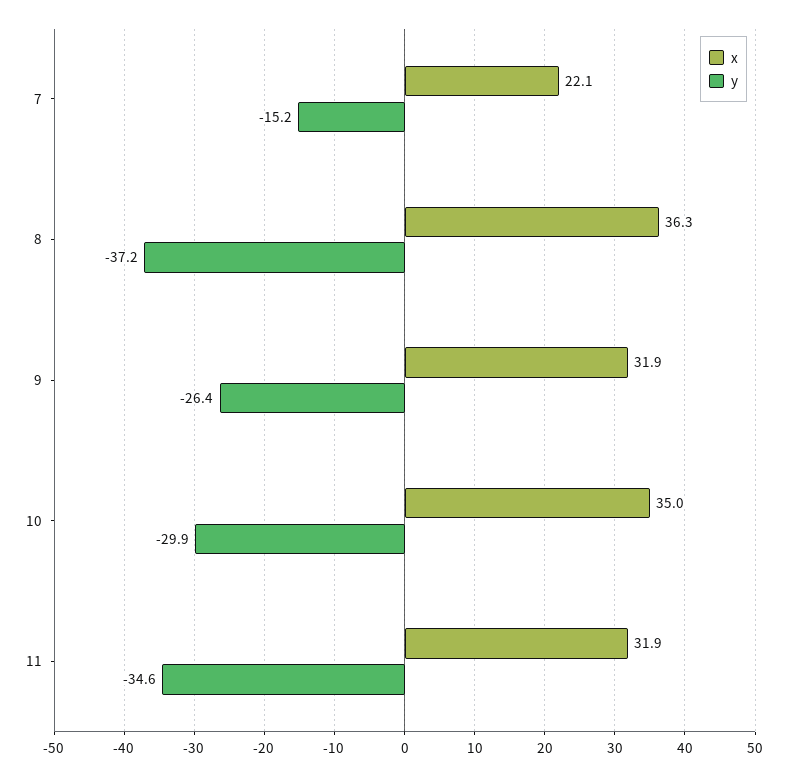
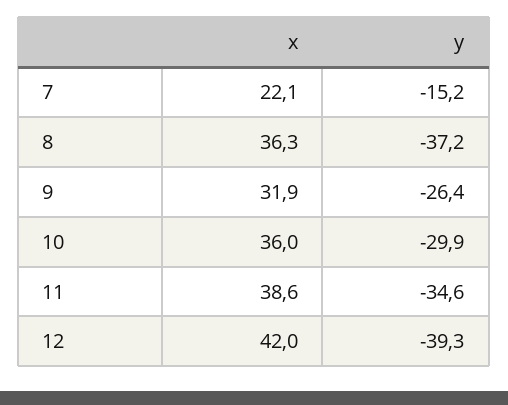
  {
    "x": {
      "7": 22.1,
      "8": 36.3,
      "9": 31.9,
-     "10": 35,
+     "10": 36,
-     "11": 31.9
+     "11": 38.6,
+     "12": 42
    },
    "y": {
      "7": -15.2,
      "8": -37.2,
      "9": -26.4,
      "10": -29.9,
-     "11": -34.6
+     "11": -34.6,
+     "12": -39.3
    }
  }

